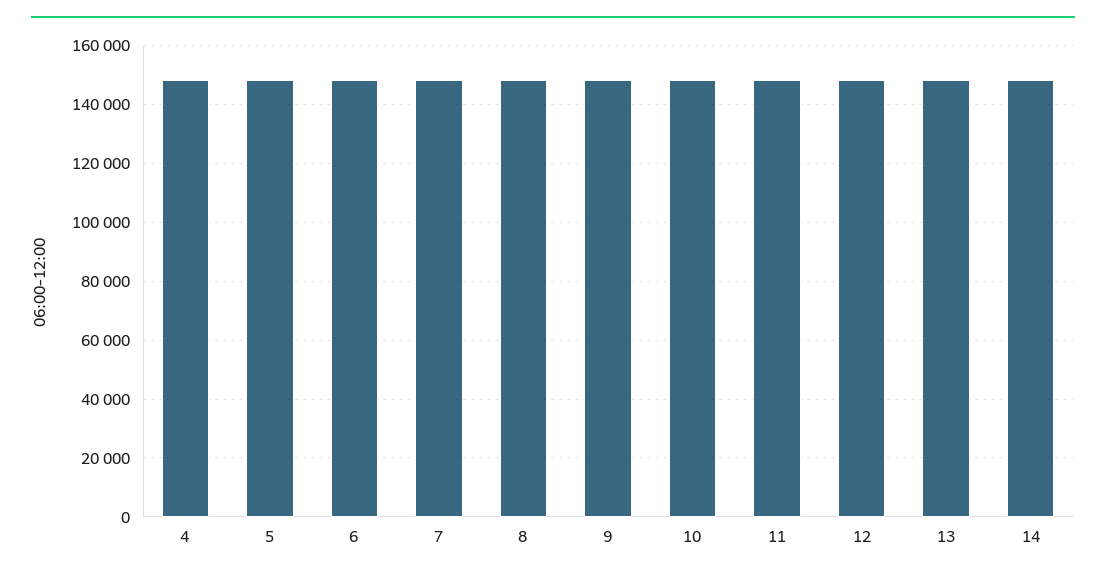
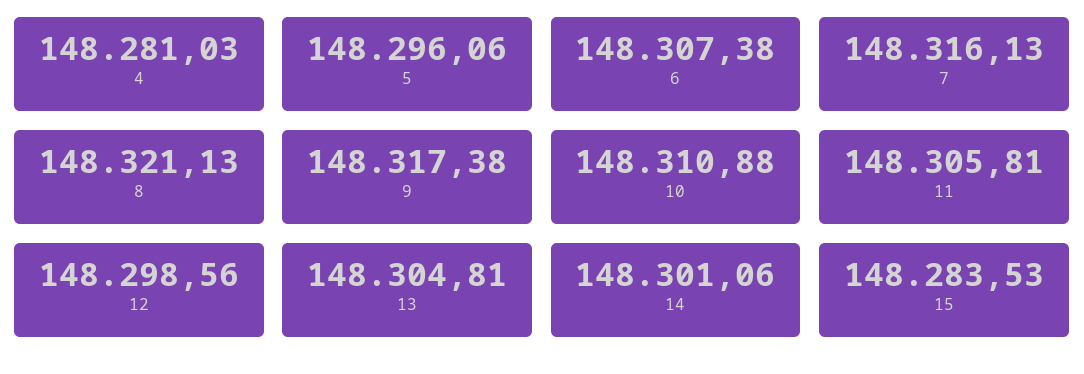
  {
    "4": 148281.03,
    "5": 148296.06,
    "6": 148307.38,
    "7": 148316.13,
    "8": 148321.13,
    "9": 148317.38,
    "10": 148310.88,
    "11": 148305.81,
    "12": 148298.56,
    "13": 148304.81,
-   "14": 148301.06
+   "14": 148301.06,
+   "15": 148283.53
  }

